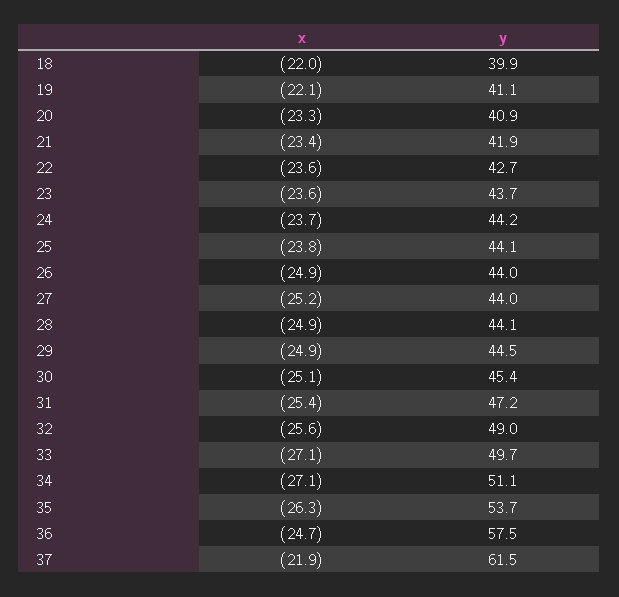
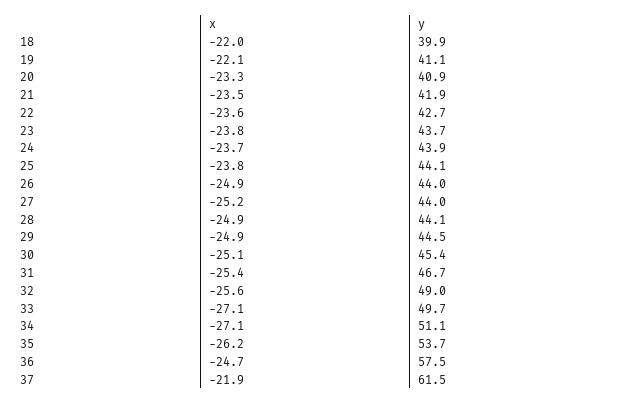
  {
    "x": {
      "18": -22,
      "19": -22.1,
      "20": -23.3,
-     "21": -23.4,
+     "21": -23.5,
      "22": -23.6,
-     "23": -23.6,
+     "23": -23.8,
      "24": -23.7,
      "25": -23.8,
      "26": -24.9,
      "27": -25.2,
      "28": -24.9,
      "29": -24.9,
      "30": -25.1,
      "31": -25.4,
      "32": -25.6,
      "33": -27.1,
      "34": -27.1,
-     "35": -26.3,
+     "35": -26.2,
      "36": -24.7,
      "37": -21.9
    },
    "y": {
      "18": 39.9,
      "19": 41.1,
      "20": 40.9,
      "21": 41.9,
      "22": 42.7,
      "23": 43.7,
-     "24": 44.2,
+     "24": 43.9,
      "25": 44.1,
      "26": 44,
      "27": 44,
      "28": 44.1,
      "29": 44.5,
      "30": 45.4,
-     "31": 47.2,
+     "31": 46.7,
      "32": 49,
      "33": 49.7,
      "34": 51.1,
      "35": 53.7,
      "36": 57.5,
      "37": 61.5
    }
  }

